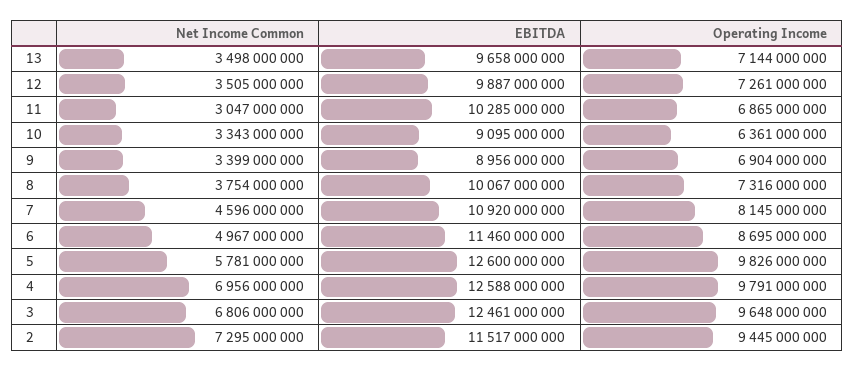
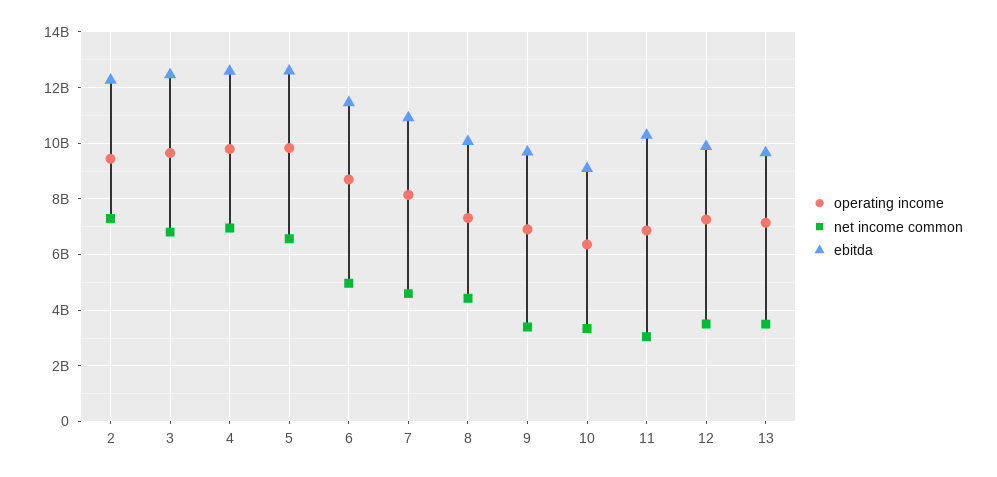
  {
    "Net Income Common": {
      "13": 3498000000,
      "12": 3505000000,
      "11": 3047000000,
      "10": 3343000000,
      "9": 3399000000,
-     "8": 3754000000,
+     "8": 4500000000,
      "7": 4596000000,
      "6": 4967000000,
-     "5": 5781000000,
+     "5": 6500000000,
      "4": 6956000000,
      "3": 6806000000,
      "2": 7295000000
    },
    "EBITDA": {
      "13": 9658000000,
      "12": 9887000000,
      "11": 10285000000,
      "10": 9095000000,
-     "9": 8956000000,
+     "9": 9750000000,
      "8": 10067000000,
      "7": 10920000000,
      "6": 11460000000,
      "5": 12600000000,
      "4": 12588000000,
      "3": 12461000000,
-     "2": 11517000000
+     "2": 12250000000
    },
    "Operating Income": {
      "13": 7144000000,
      "12": 7261000000,
      "11": 6865000000,
      "10": 6361000000,
      "9": 6904000000,
      "8": 7316000000,
      "7": 8145000000,
      "6": 8695000000,
      "5": 9826000000,
      "4": 9791000000,
      "3": 9648000000,
      "2": 9445000000
    }
  }

